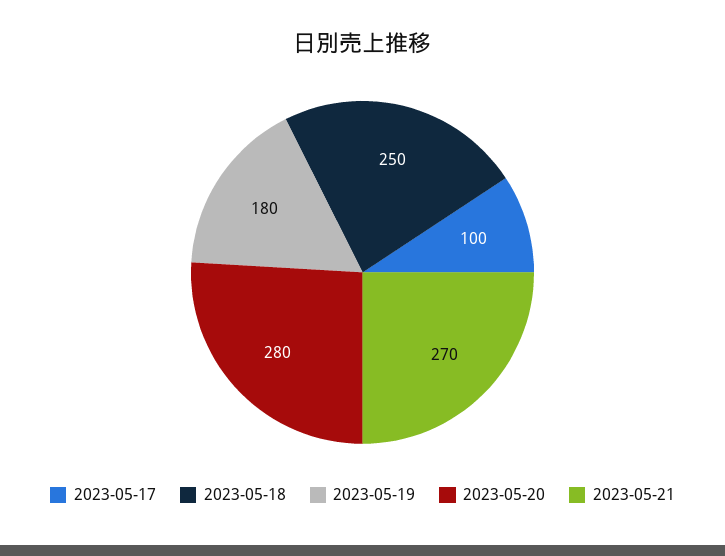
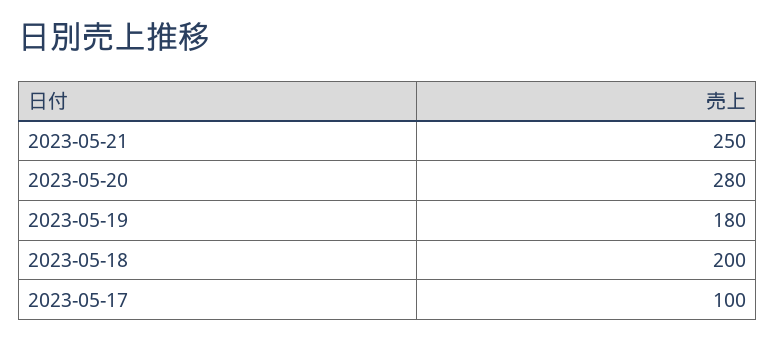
  {
    "2023-05-17": 100,
-   "2023-05-18": 250,
+   "2023-05-18": 200,
    "2023-05-19": 180,
    "2023-05-20": 280,
-   "2023-05-21": 270
+   "2023-05-21": 250
  }

